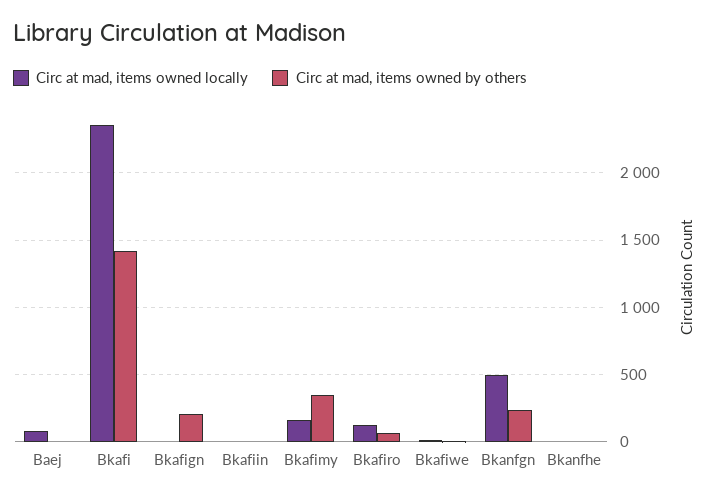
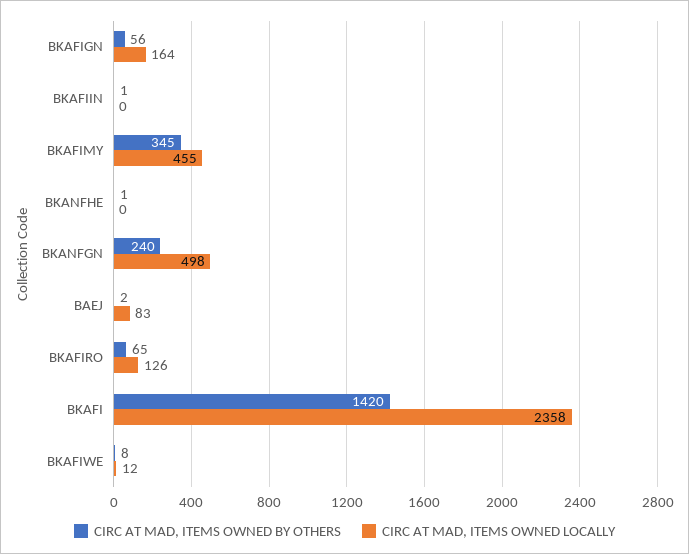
  {
    "Circ at mad, items owned locally": {
      "Baej": 83,
      "Bkafi": 2358,
-     "Bkafign": 0,
+     "Bkafign": 164,
      "Bkafiin": 0,
-     "Bkafimy": 150,
+     "Bkafimy": 455,
      "Bkafiro": 126,
      "Bkafiwe": 12,
      "Bkanfgn": 498,
      "Bkanfhe": 0
    },
    "Circ at mad, items owned by others": {
      "Baej": 2,
      "Bkafi": 1420,
-     "Bkafign": 200,
+     "Bkafign": 56,
      "Bkafiin": 1,
      "Bkafimy": 345,
      "Bkafiro": 65,
      "Bkafiwe": 8,
      "Bkanfgn": 240,
      "Bkanfhe": 1
    }
  }

